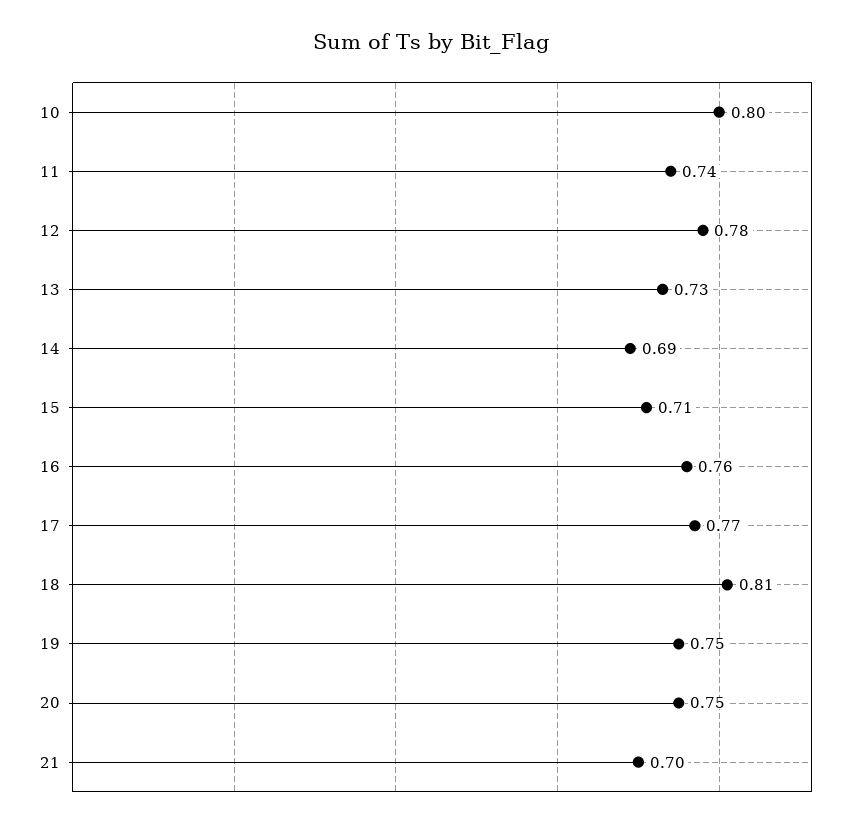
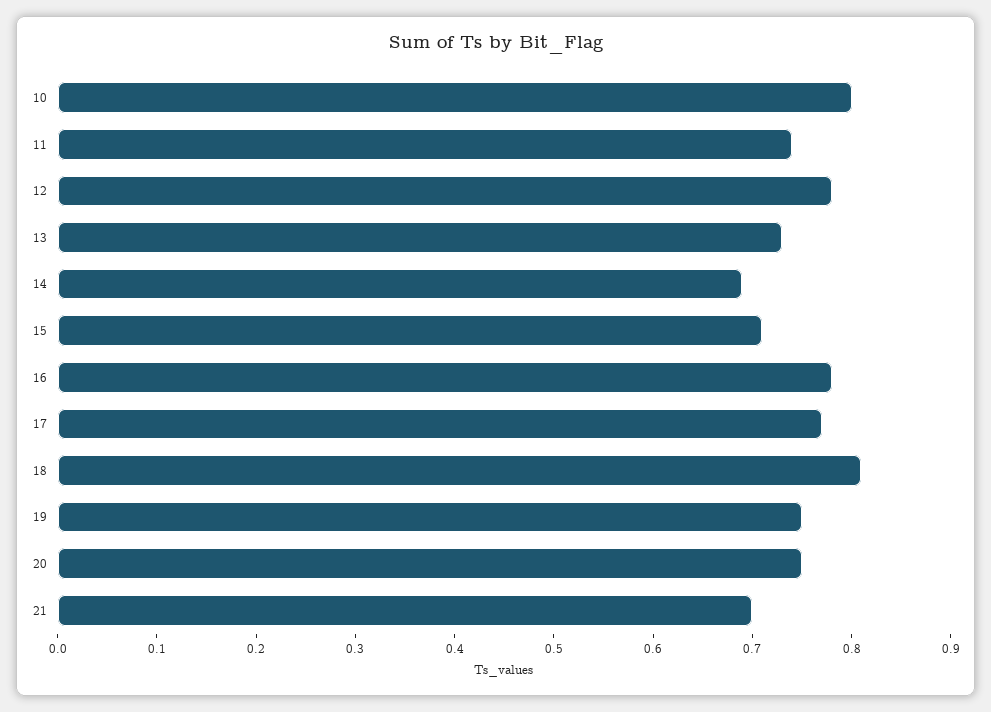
  {
    "10": 0.8,
    "11": 0.74,
    "12": 0.78,
    "13": 0.73,
    "14": 0.69,
    "15": 0.71,
-   "16": 0.76,
+   "16": 0.78,
    "17": 0.77,
    "18": 0.81,
    "19": 0.75,
    "20": 0.75,
    "21": 0.7
  }

